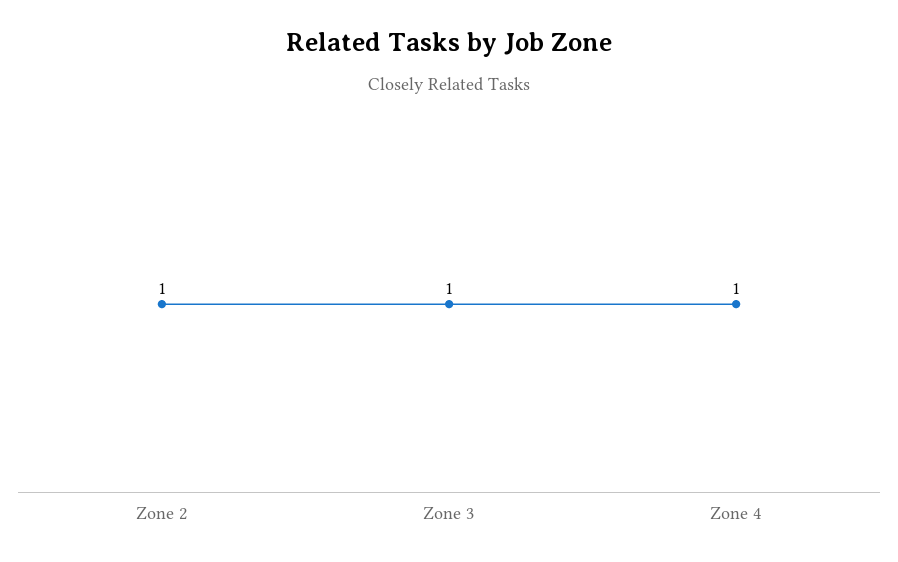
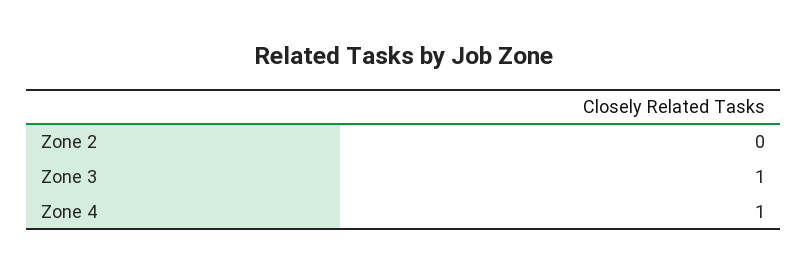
  {
-   "Zone 2": 1,
+   "Zone 2": 0,
    "Zone 3": 1,
    "Zone 4": 1
  }

